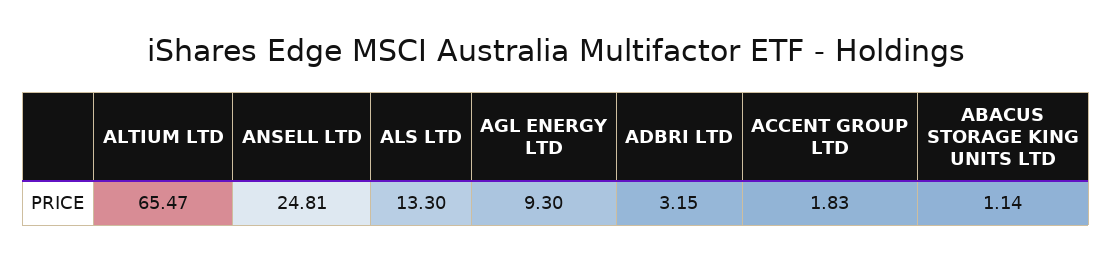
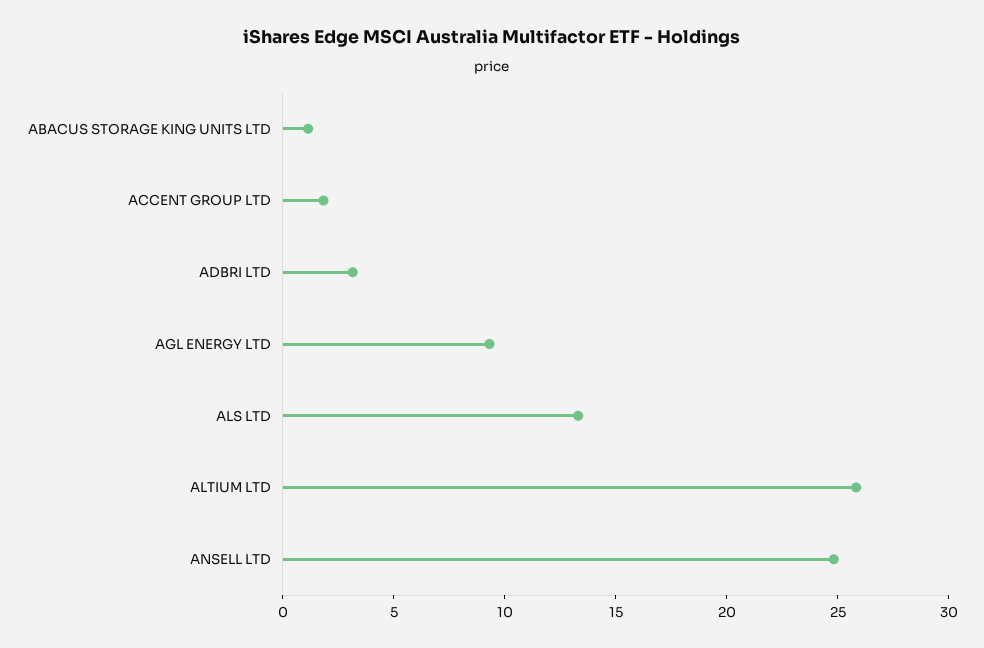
  {
-   "ALTIUM LTD": 65.47,
+   "ALTIUM LTD": 26,
    "ANSELL LTD": 24.81,
    "ALS LTD": 13.3,
    "AGL ENERGY LTD": 9.3,
    "ADBRI LTD": 3.15,
    "ACCENT GROUP LTD": 1.83,
    "ABACUS STORAGE KING UNITS LTD": 1.14
  }

